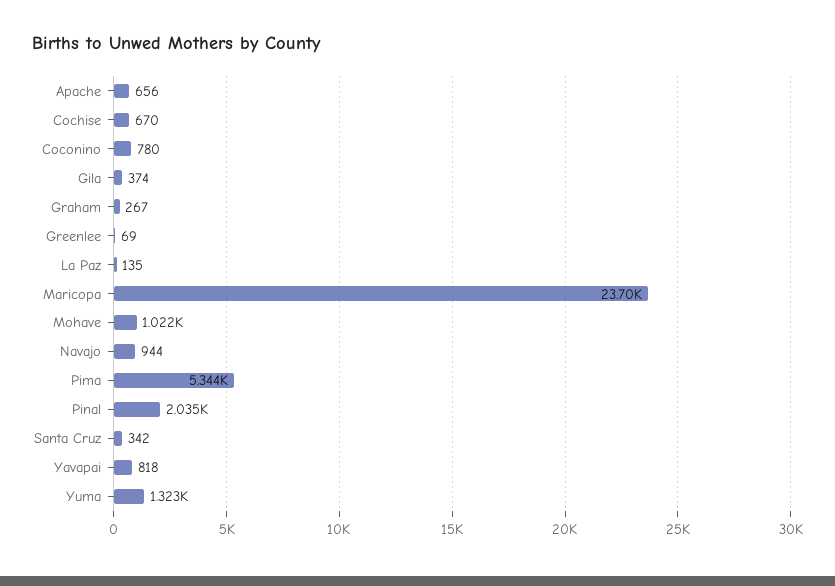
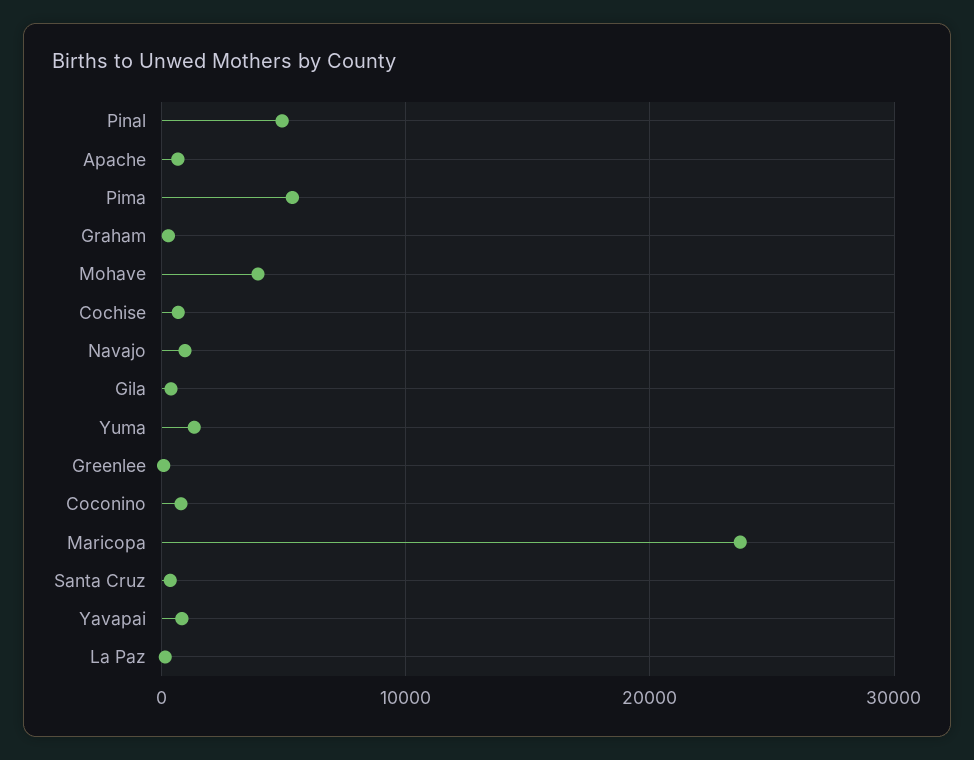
  {
    "Apache": 656,
    "Cochise": 670,
    "Coconino": 780,
    "Gila": 374,
    "Graham": 267,
    "Greenlee": 69,
    "La Paz": 135,
    "Maricopa": 23700,
-   "Mohave": 1022,
+   "Mohave": 4000,
    "Navajo": 944,
    "Pima": 5344,
-   "Pinal": 2035,
+   "Pinal": 5000,
    "Santa Cruz": 342,
    "Yavapai": 818,
    "Yuma": 1323
  }

